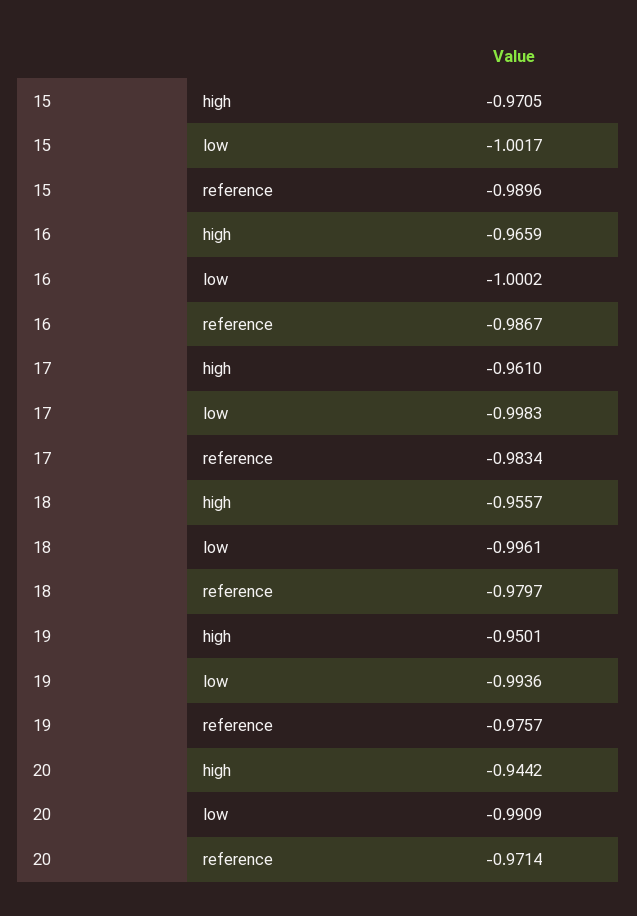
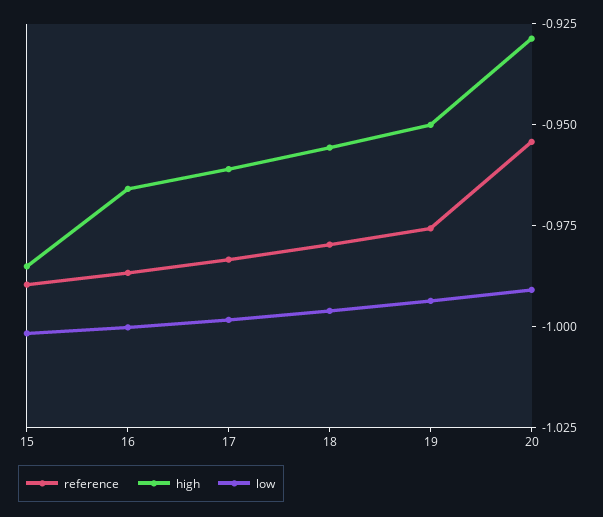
  {
    "high": {
-     "15": -0.9705,
+     "15": -0.985,
      "16": -0.9659,
      "17": -0.961,
      "18": -0.9557,
      "19": -0.9501,
-     "20": -0.9442
+     "20": -0.93
    },
    "low": {
      "15": -1.0017,
      "16": -1.0002,
      "17": -0.9983,
      "18": -0.9961,
      "19": -0.9936,
      "20": -0.9909
    },
    "reference": {
      "15": -0.9896,
      "16": -0.9867,
      "17": -0.9834,
      "18": -0.9797,
      "19": -0.9757,
-     "20": -0.9714
+     "20": -0.955
    }
  }

